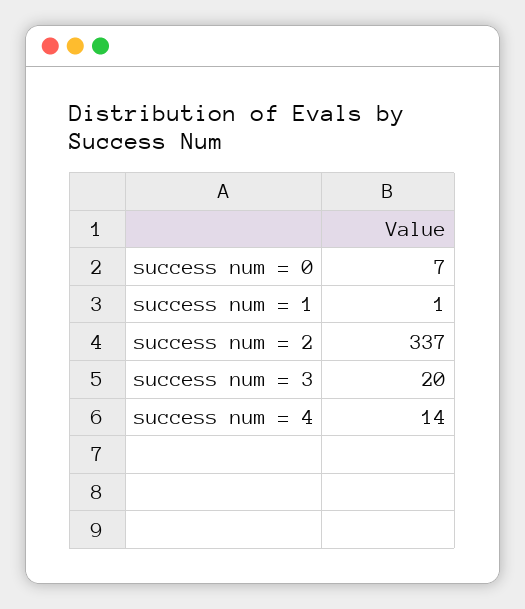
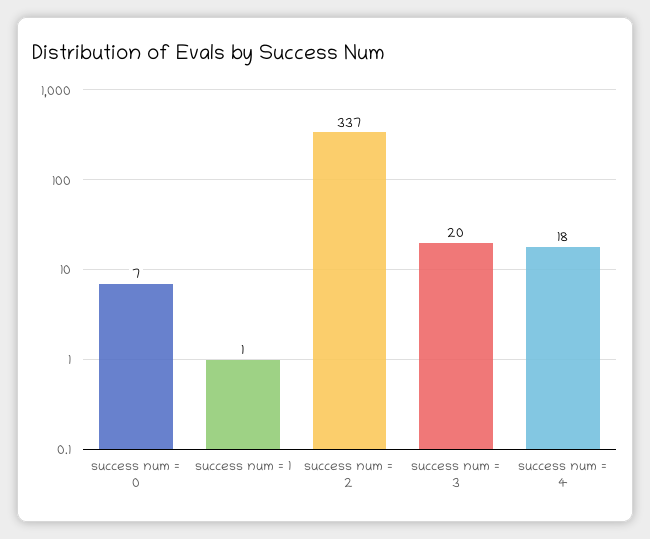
  {
    "success num = 0": 7,
    "success num = 1": 1,
    "success num = 2": 337,
    "success num = 3": 20,
-   "success num = 4": 14
+   "success num = 4": 18
  }

